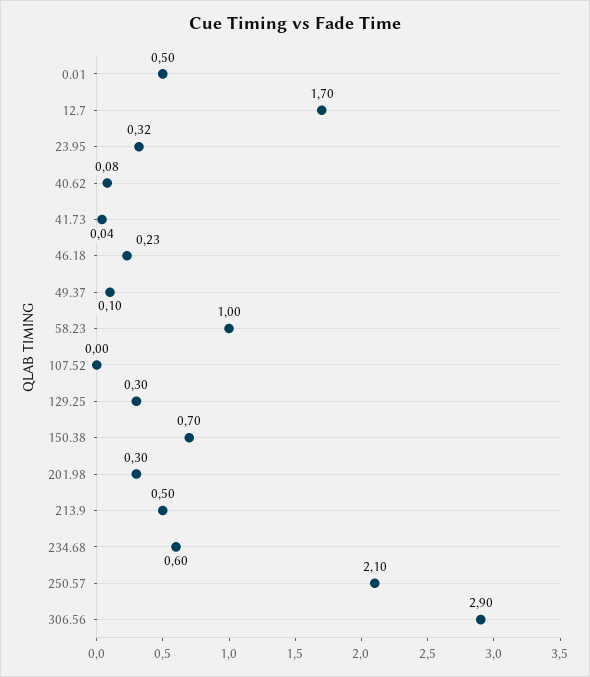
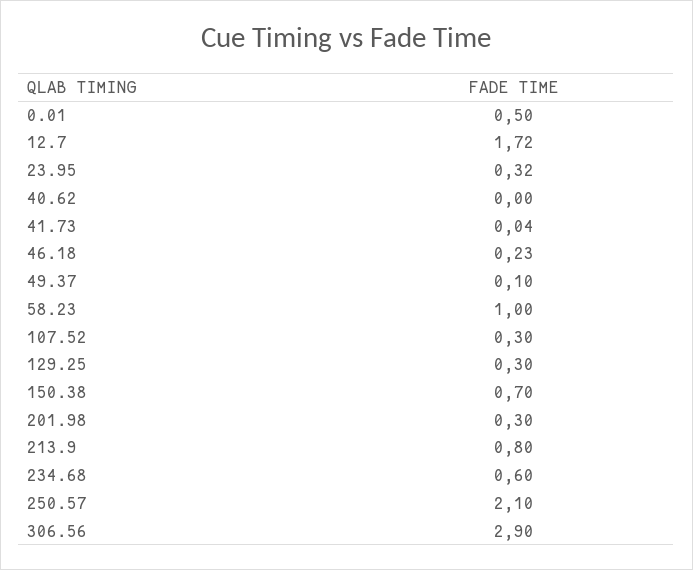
  {
    "0.01": 0.5,
-   "12.7": 1.7,
+   "12.7": 1.72,
    "23.95": 0.32,
-   "40.62": 0.08,
+   "40.62": 0,
    "41.73": 0.04,
    "46.18": 0.23,
    "49.37": 0.1,
    "58.23": 1,
-   "107.52": 0,
+   "107.52": 0.3,
    "129.25": 0.3,
    "150.38": 0.7,
    "201.98": 0.3,
-   "213.9": 0.5,
+   "213.9": 0.8,
    "234.68": 0.6,
    "250.57": 2.1,
    "306.56": 2.9
  }

